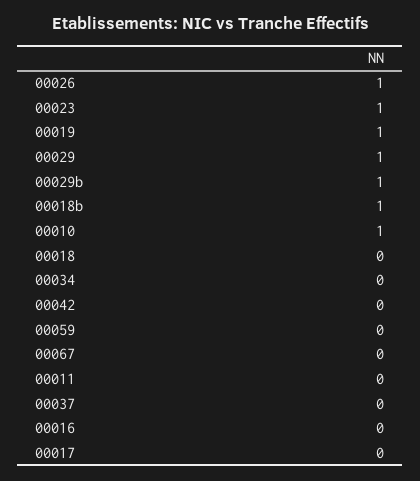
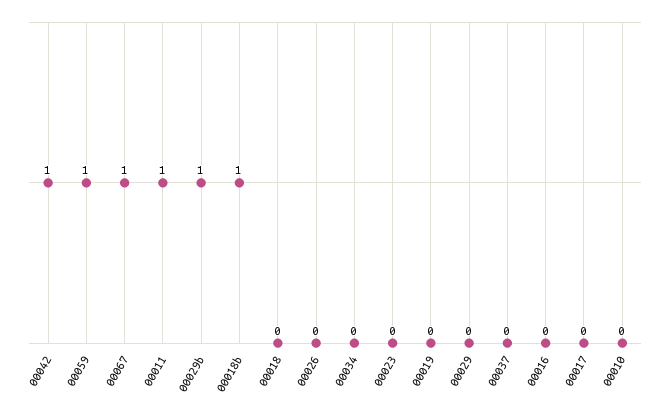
  {
-   "00026": 1,
+   "00026": 0,
-   "00023": 1,
+   "00023": 0,
-   "00019": 1,
+   "00019": 0,
-   "00029": 1,
+   "00029": 0,
    "00029b": 1,
    "00018b": 1,
-   "00010": 1,
+   "00010": 0,
    "00018": 0,
    "00034": 0,
-   "00042": 0,
+   "00042": 1,
-   "00059": 0,
+   "00059": 1,
-   "00067": 0,
+   "00067": 1,
-   "00011": 0,
+   "00011": 1,
    "00037": 0,
    "00016": 0,
    "00017": 0
  }

